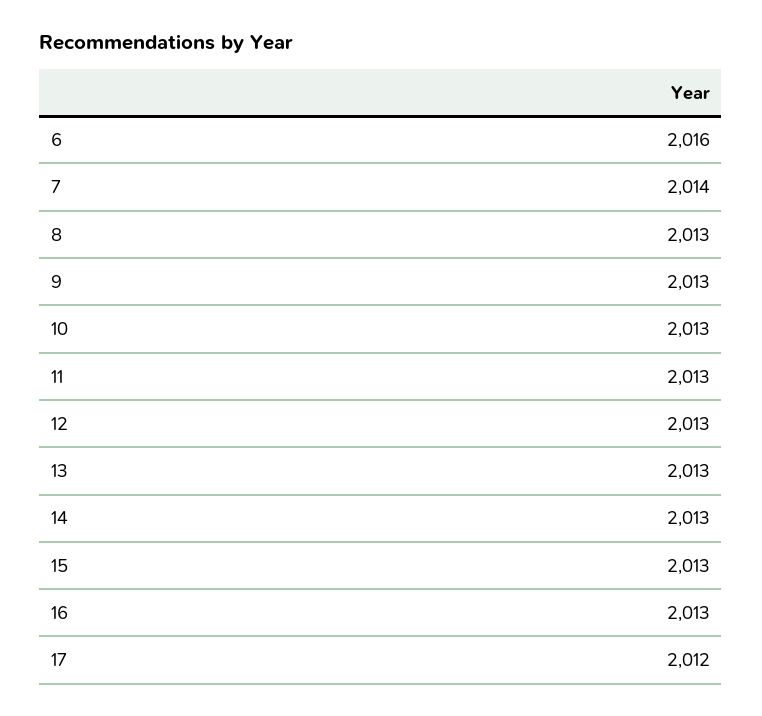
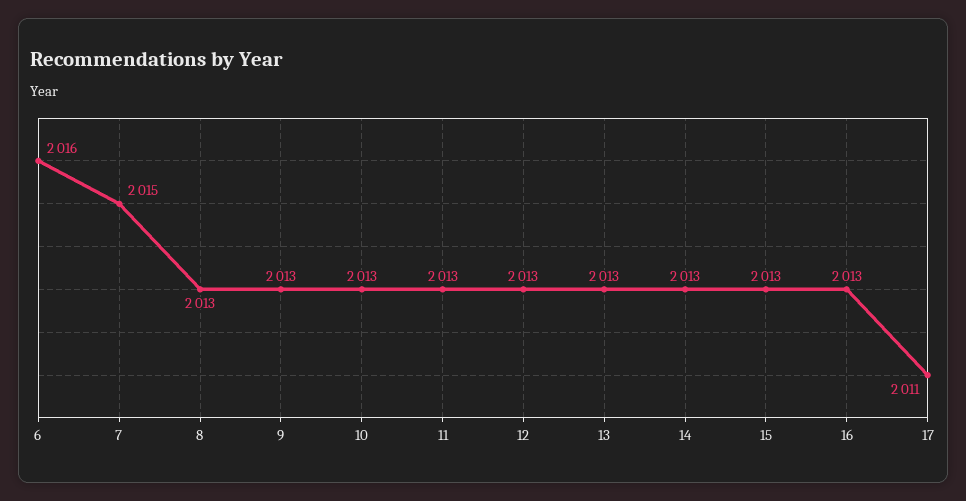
  {
    "6": 2016,
-   "7": 2014,
+   "7": 2015,
    "8": 2013,
    "9": 2013,
    "10": 2013,
    "11": 2013,
    "12": 2013,
    "13": 2013,
    "14": 2013,
    "15": 2013,
    "16": 2013,
-   "17": 2012
+   "17": 2011
  }

